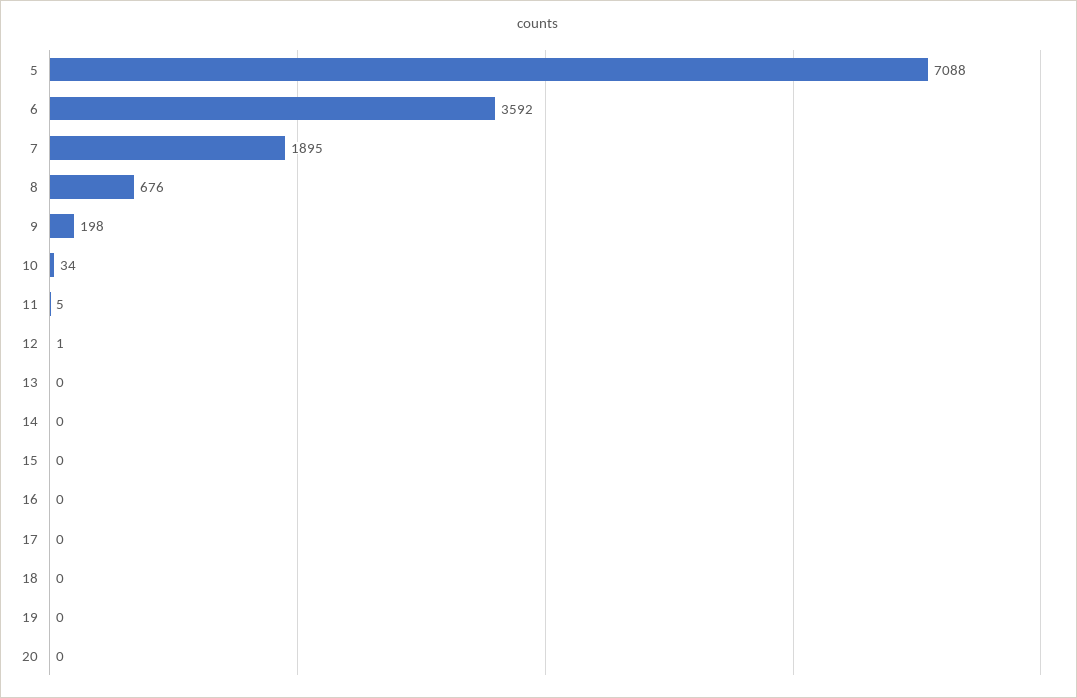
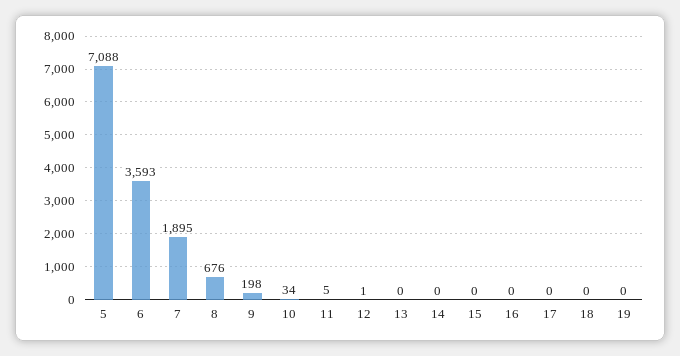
  {
    "5": 7088,
-   "6": 3592,
+   "6": 3593,
    "7": 1895,
    "8": 676,
    "9": 198,
    "10": 34,
    "11": 5,
    "12": 1,
    "13": 0,
    "14": 0,
    "15": 0,
    "16": 0,
    "17": 0,
    "18": 0,
-   "19": 0,
+   "19": 0
-   "20": 0
  }

